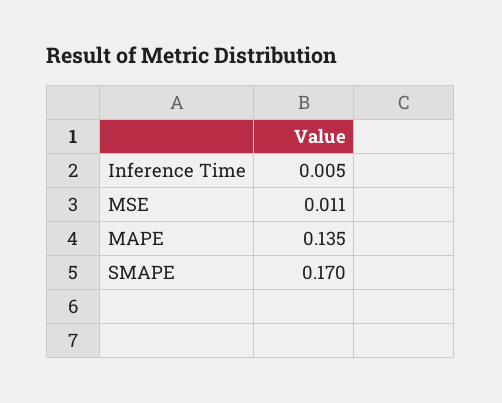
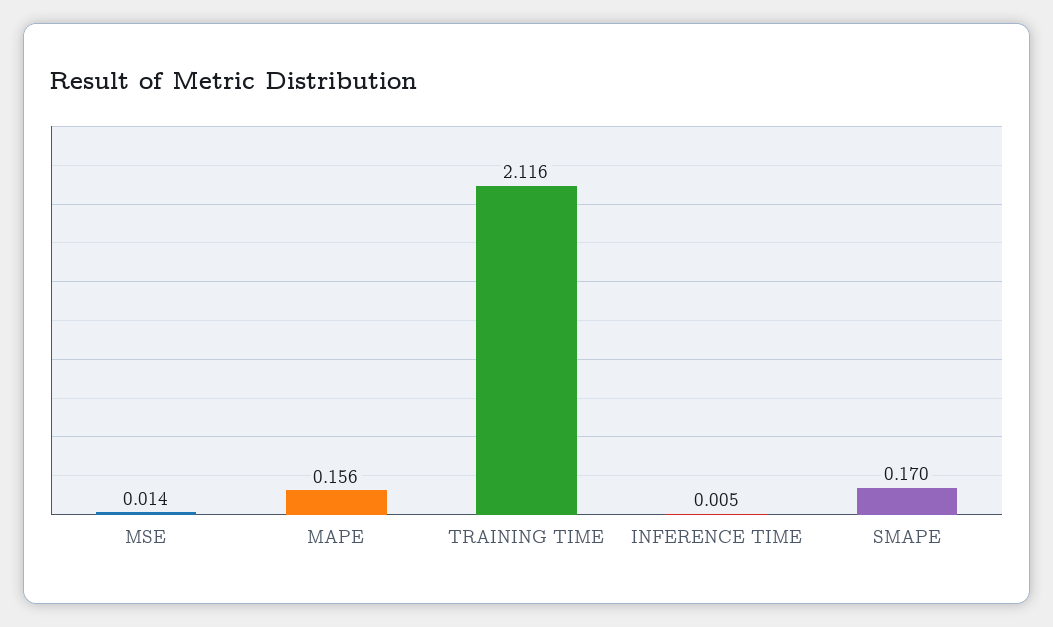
  {
    "Inference Time": 0.005,
-   "MSE": 0.011,
+   "MSE": 0.014,
-   "MAPE": 0.135,
+   "MAPE": 0.156,
-   "SMAPE": 0.17
+   "SMAPE": 0.17,
+   "TRAINING TIME": 2.116
  }

